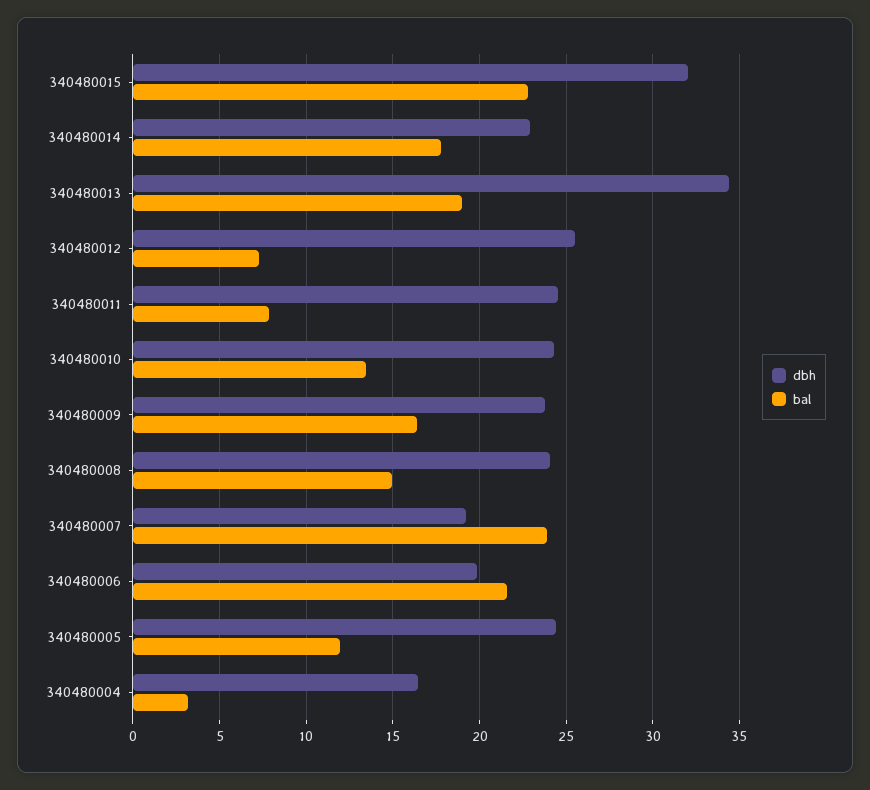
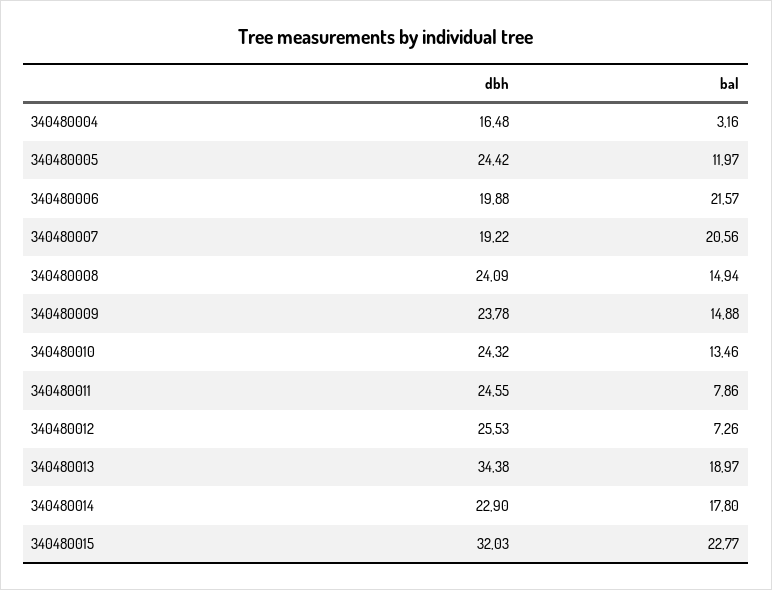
  {
    "dbh": {
      "340480015": 32.03,
      "340480014": 22.9,
      "340480013": 34.38,
      "340480012": 25.53,
      "340480011": 24.55,
      "340480010": 24.32,
      "340480009": 23.78,
      "340480008": 24.09,
      "340480007": 19.22,
      "340480006": 19.88,
      "340480005": 24.42,
      "340480004": 16.48
    },
    "bal": {
      "340480015": 22.77,
      "340480014": 17.8,
      "340480013": 18.97,
      "340480012": 7.26,
      "340480011": 7.86,
      "340480010": 13.46,
-     "340480009": 16.5,
+     "340480009": 14.88,
      "340480008": 14.94,
-     "340480007": 24,
+     "340480007": 20.56,
      "340480006": 21.57,
      "340480005": 11.97,
      "340480004": 3.16
    }
  }

